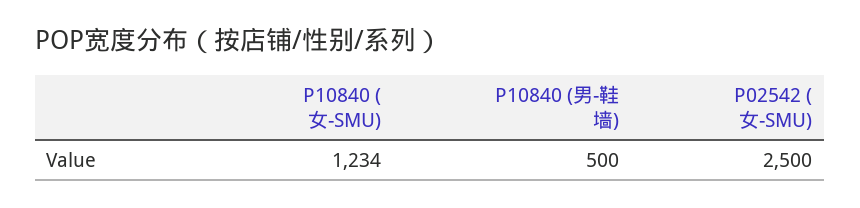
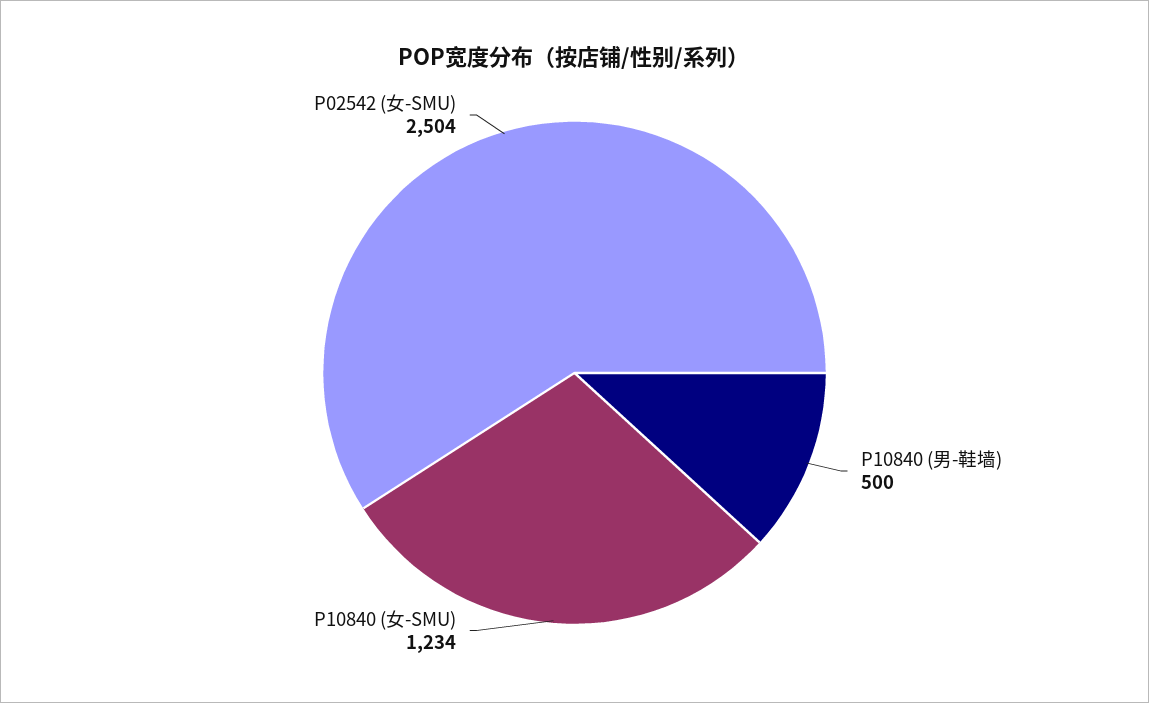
  {
    "P10840 (女-SMU)": 1234,
    "P10840 (男-鞋墙)": 500,
-   "P02542 (女-SMU)": 2500
+   "P02542 (女-SMU)": 2504
  }

